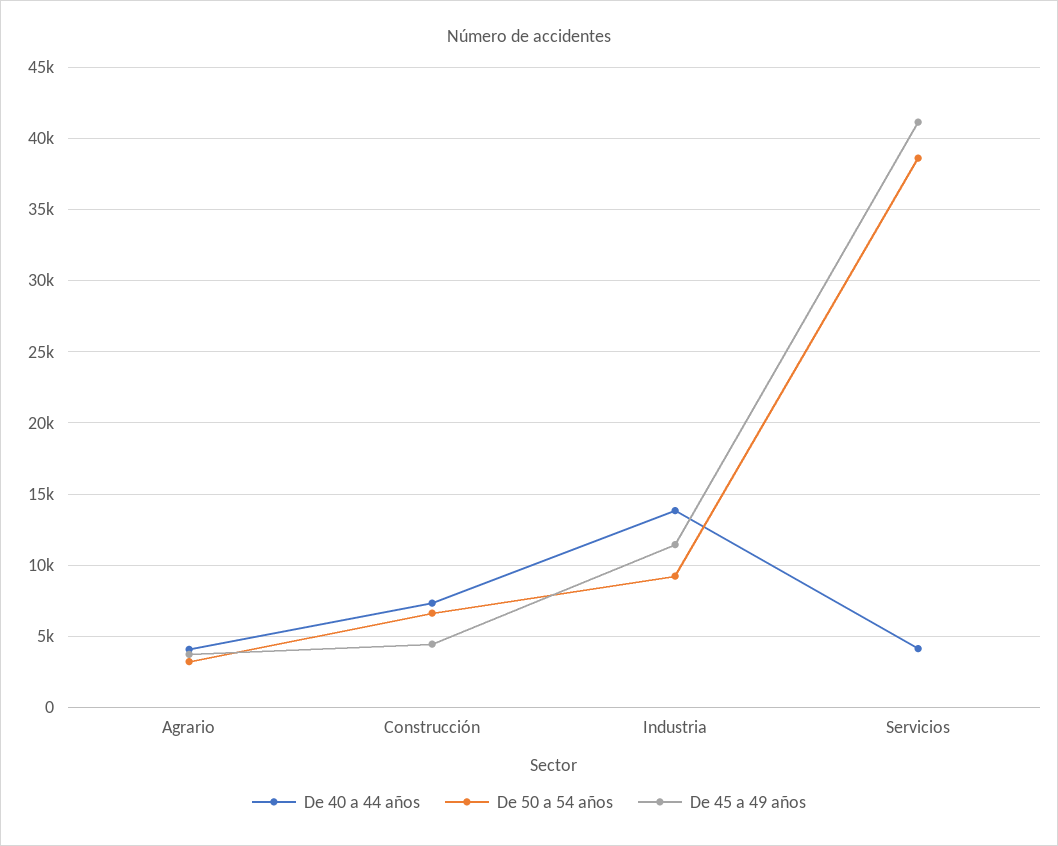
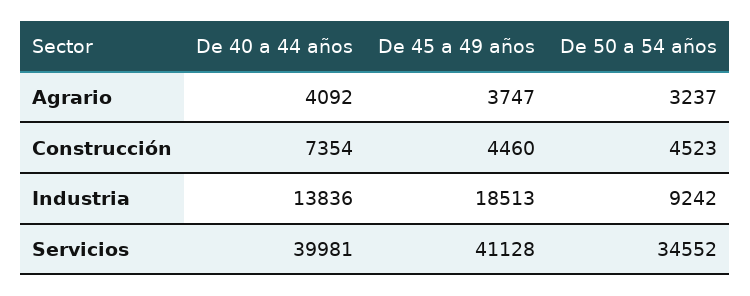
  {
    "De 40 a 44 años": {
      "Agrario": 4092,
      "Construcción": 7354,
      "Industria": 13836,
-     "Servicios": 4000
+     "Servicios": 39981
    },
    "De 50 a 54 años": {
      "Agrario": 3237,
-     "Construcción": 6500,
+     "Construcción": 4523,
      "Industria": 9242,
-     "Servicios": 38500
+     "Servicios": 34552
    },
    "De 45 a 49 años": {
      "Agrario": 3747,
      "Construcción": 4460,
-     "Industria": 11500,
+     "Industria": 18513,
      "Servicios": 41128
    }
  }

